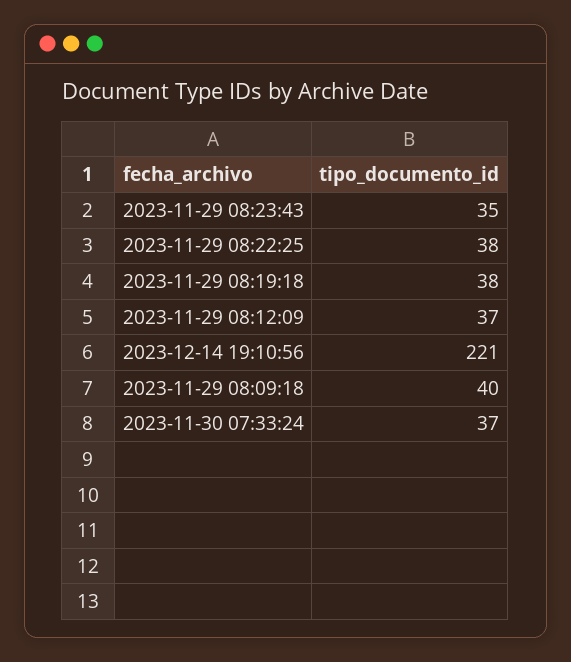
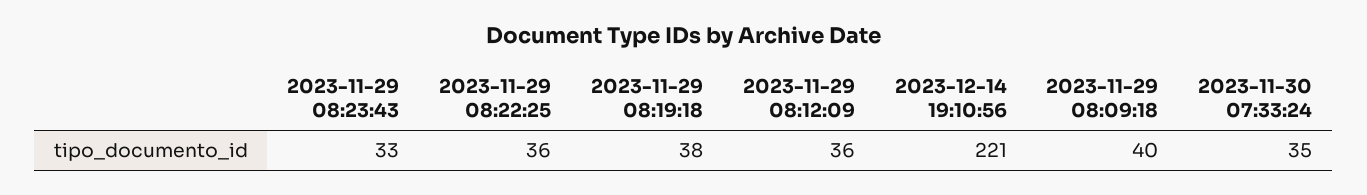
  {
-   "2023-11-29 08:23:43": 35,
+   "2023-11-29 08:23:43": 33,
-   "2023-11-29 08:22:25": 38,
+   "2023-11-29 08:22:25": 36,
    "2023-11-29 08:19:18": 38,
-   "2023-11-29 08:12:09": 37,
+   "2023-11-29 08:12:09": 36,
    "2023-12-14 19:10:56": 221,
    "2023-11-29 08:09:18": 40,
-   "2023-11-30 07:33:24": 37
+   "2023-11-30 07:33:24": 35
  }

